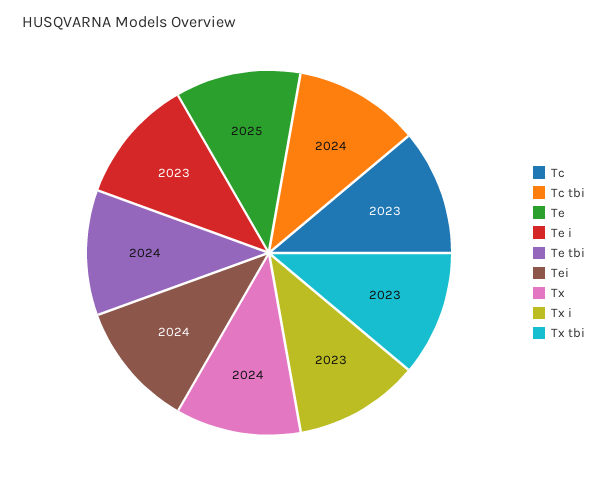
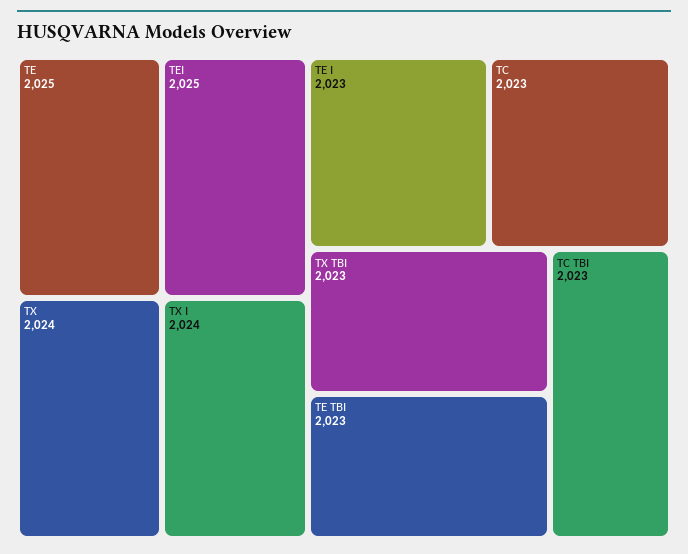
  {
    "Tc": 2023,
-   "Tc tbi": 2024,
+   "Tc tbi": 2023,
    "Te": 2025,
    "Te i": 2023,
-   "Te tbi": 2024,
+   "Te tbi": 2023,
-   "Tei": 2024,
+   "Tei": 2025,
    "Tx": 2024,
-   "Tx i": 2023,
+   "Tx i": 2024,
    "Tx tbi": 2023
  }

